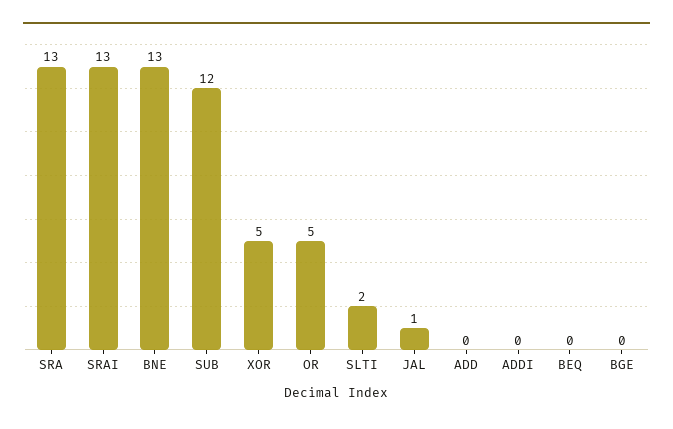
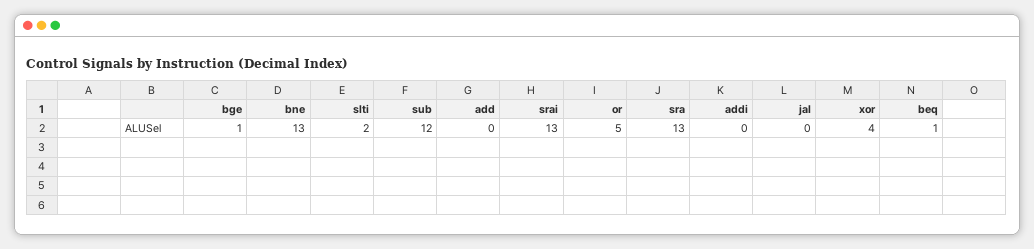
  {
    "SRA": 13,
    "SRAI": 13,
    "BNE": 13,
    "SUB": 12,
-   "XOR": 5,
+   "XOR": 4,
    "OR": 5,
    "SLTI": 2,
-   "JAL": 1,
+   "JAL": 0,
    "ADD": 0,
    "ADDI": 0,
-   "BEQ": 0,
+   "BEQ": 1,
-   "BGE": 0
+   "BGE": 1
  }

